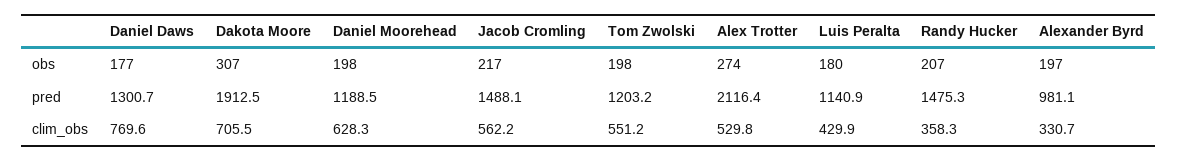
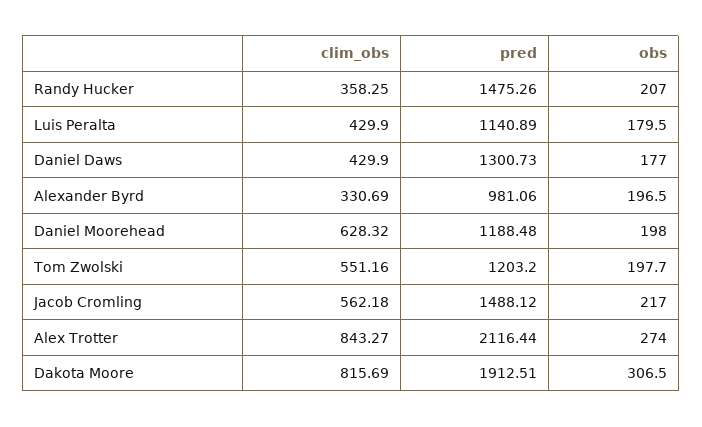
  {
    "Daniel Daws": {
      "obs": 177,
      "pred": 1300.73,
-     "clim_obs": 769.6
+     "clim_obs": 429.9
    },
    "Dakota Moore": {
      "obs": 306.5,
      "pred": 1912.51,
-     "clim_obs": 705.5
+     "clim_obs": 815.69
    },
    "Daniel Moorehead": {
      "obs": 198,
      "pred": 1188.48,
      "clim_obs": 628.32
    },
    "Jacob Cromling": {
      "obs": 217,
      "pred": 1488.12,
      "clim_obs": 562.18
    },
    "Tom Zwolski": {
      "obs": 197.7,
      "pred": 1203.2,
      "clim_obs": 551.16
    },
    "Alex Trotter": {
      "obs": 274,
      "pred": 2116.44,
-     "clim_obs": 529.8
+     "clim_obs": 843.27
    },
    "Luis Peralta": {
      "obs": 179.5,
      "pred": 1140.89,
      "clim_obs": 429.9
    },
    "Randy Hucker": {
      "obs": 207,
      "pred": 1475.26,
      "clim_obs": 358.25
    },
    "Alexander Byrd": {
      "obs": 196.5,
      "pred": 981.06,
      "clim_obs": 330.69
    }
  }

